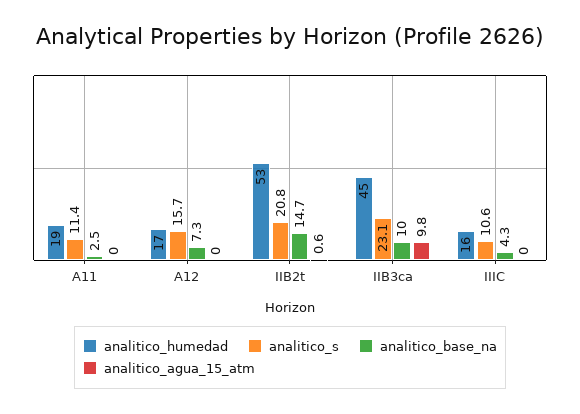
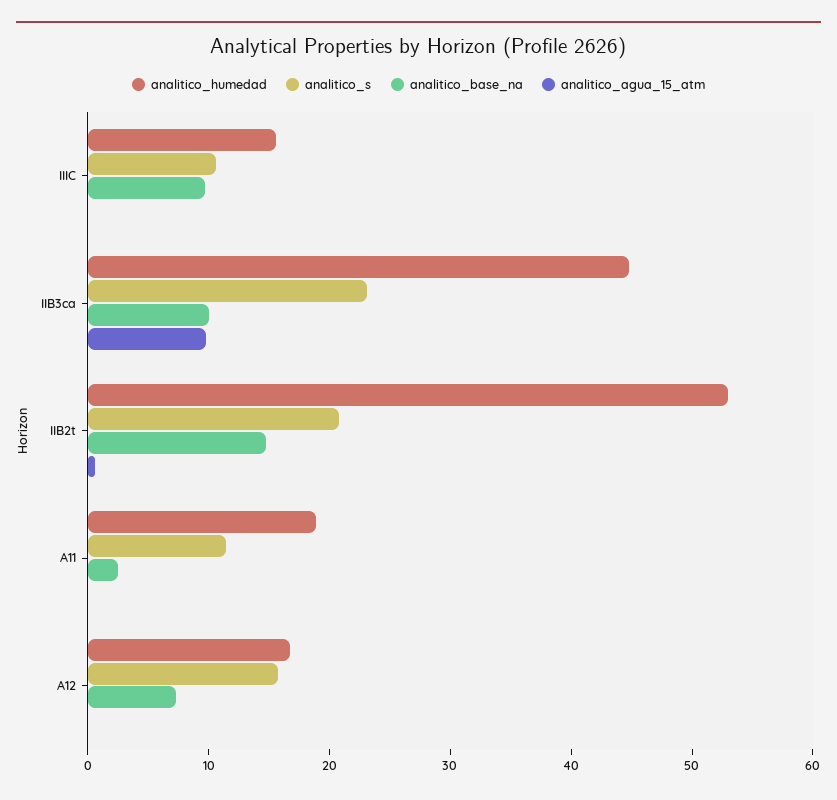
  {
    "analitico_humedad": {
      "A11": 19,
      "A12": 17,
      "IIB2t": 53,
      "IIB3ca": 45,
      "IIIC": 16
    },
    "analitico_s": {
      "A11": 11.4,
      "A12": 15.7,
      "IIB2t": 20.8,
      "IIB3ca": 23.1,
      "IIIC": 10.6
    },
    "analitico_base_na": {
      "A11": 2.5,
      "A12": 7.3,
      "IIB2t": 14.7,
      "IIB3ca": 10,
-     "IIIC": 4.3
+     "IIIC": 10
    },
    "analitico_agua_15_atm": {
      "A11": 0,
      "A12": 0,
      "IIB2t": 0.6,
      "IIB3ca": 9.8,
      "IIIC": 0
    }
  }

